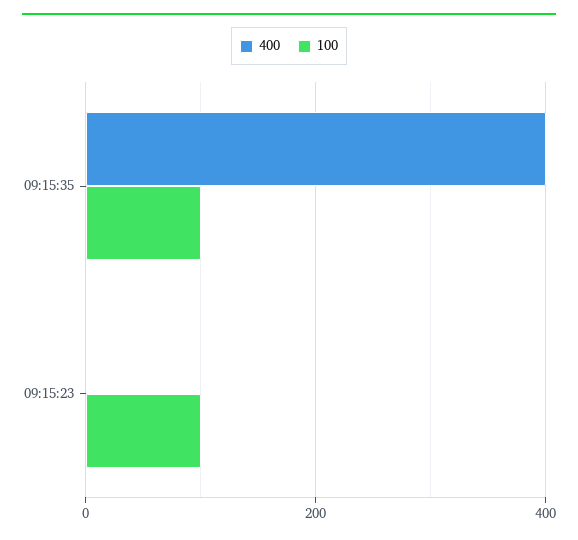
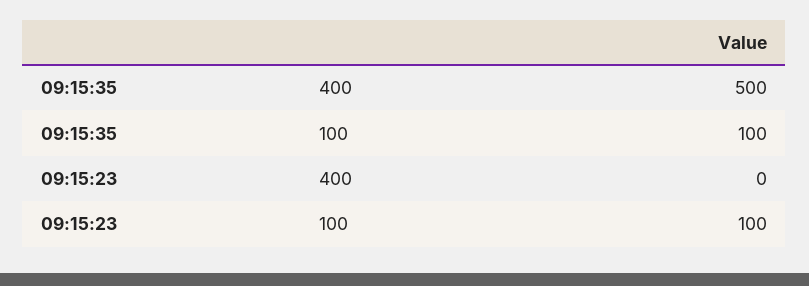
  {
    "400": {
-     "09:15:35": 400,
+     "09:15:35": 500,
      "09:15:23": 0
    },
    "100": {
      "09:15:35": 100,
      "09:15:23": 100
    }
  }

